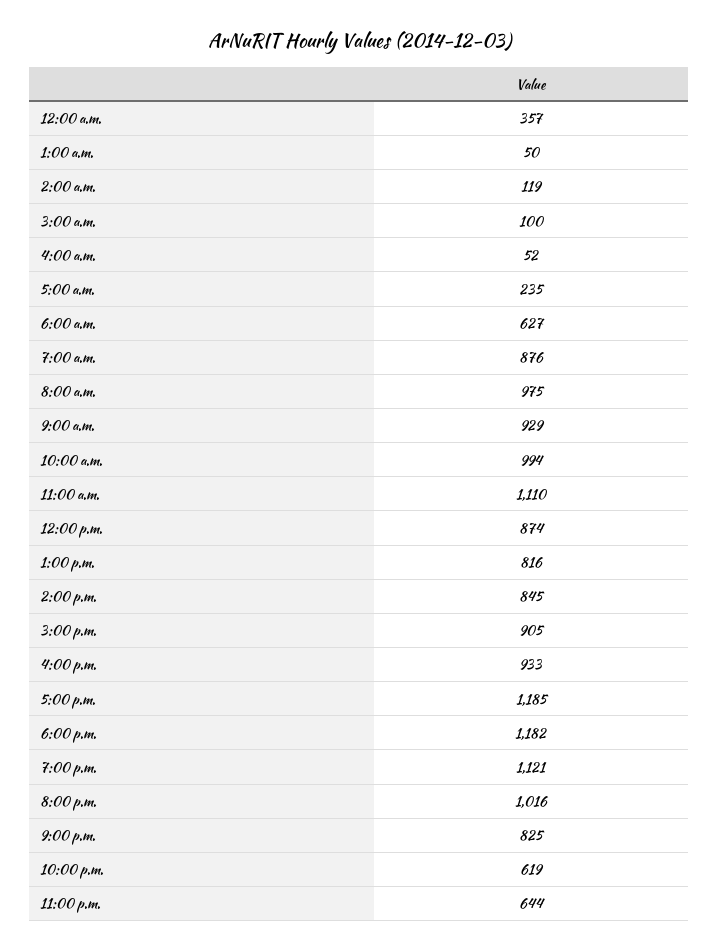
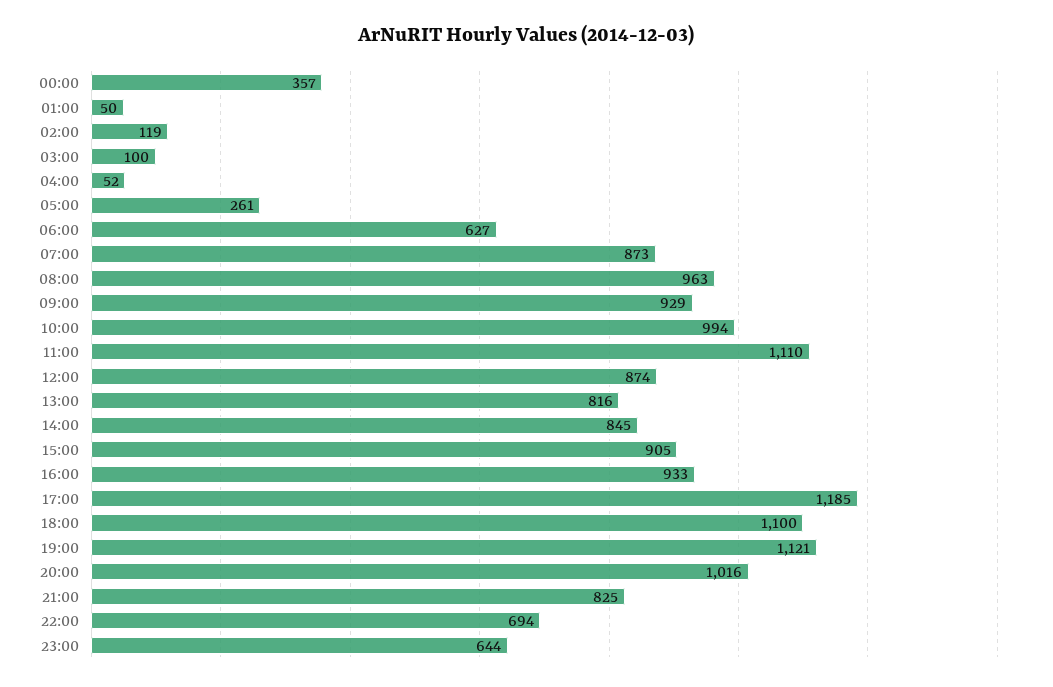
  {
    "12:00 a.m.": 357,
    "1:00 a.m.": 50,
    "2:00 a.m.": 119,
    "3:00 a.m.": 100,
    "4:00 a.m.": 52,
-   "5:00 a.m.": 235,
+   "5:00 a.m.": 261,
    "6:00 a.m.": 627,
-   "7:00 a.m.": 876,
+   "7:00 a.m.": 873,
-   "8:00 a.m.": 975,
+   "8:00 a.m.": 963,
    "9:00 a.m.": 929,
    "10:00 a.m.": 994,
    "11:00 a.m.": 1110,
    "12:00 p.m.": 874,
    "1:00 p.m.": 816,
    "2:00 p.m.": 845,
    "3:00 p.m.": 905,
    "4:00 p.m.": 933,
    "5:00 p.m.": 1185,
-   "6:00 p.m.": 1182,
+   "6:00 p.m.": 1100,
    "7:00 p.m.": 1121,
    "8:00 p.m.": 1016,
    "9:00 p.m.": 825,
-   "10:00 p.m.": 619,
+   "10:00 p.m.": 694,
    "11:00 p.m.": 644
  }

